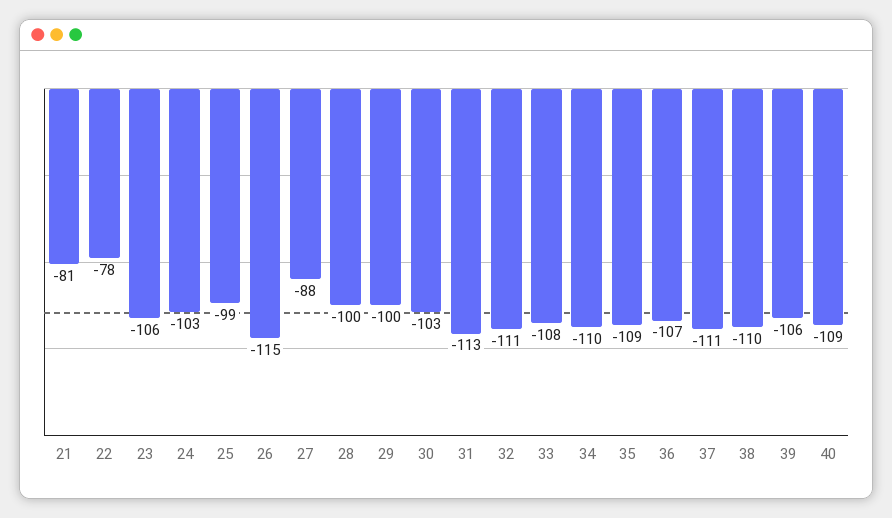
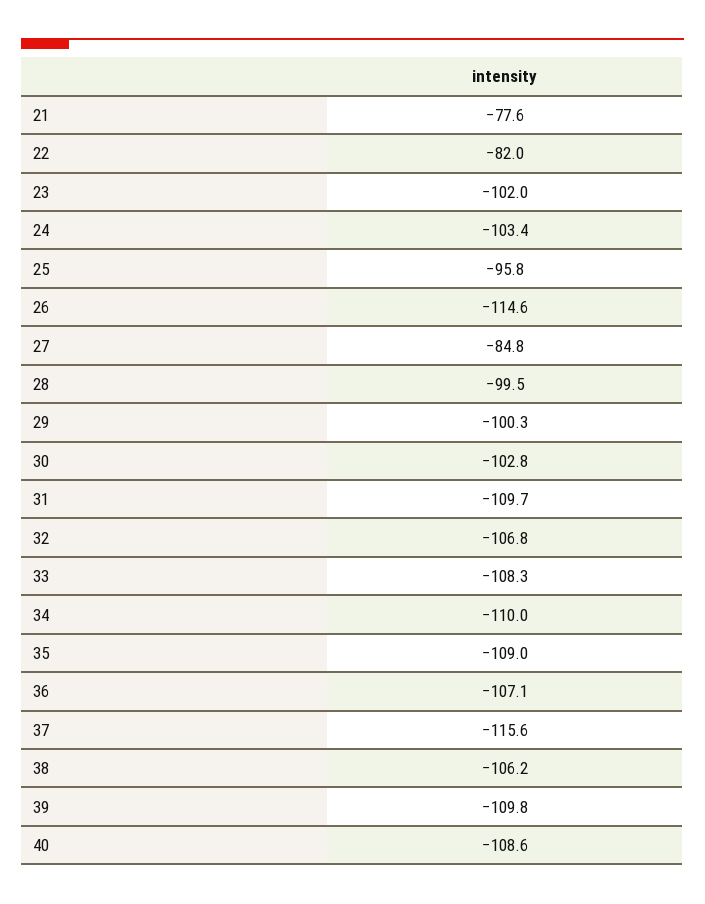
  {
-   "21": -81,
+   "21": -77.6,
-   "22": -78,
+   "22": -82,
-   "23": -106,
+   "23": -102,
    "24": -103.4,
-   "25": -99,
+   "25": -95.8,
    "26": -114.6,
-   "27": -88,
+   "27": -84.8,
    "28": -99.5,
    "29": -100.3,
    "30": -102.8,
-   "31": -113,
+   "31": -109.7,
-   "32": -111,
+   "32": -106.8,
    "33": -108.3,
    "34": -110,
    "35": -109,
    "36": -107.1,
-   "37": -111,
+   "37": -115.6,
-   "38": -110,
+   "38": -106.2,
-   "39": -106,
+   "39": -109.8,
    "40": -108.6
  }

